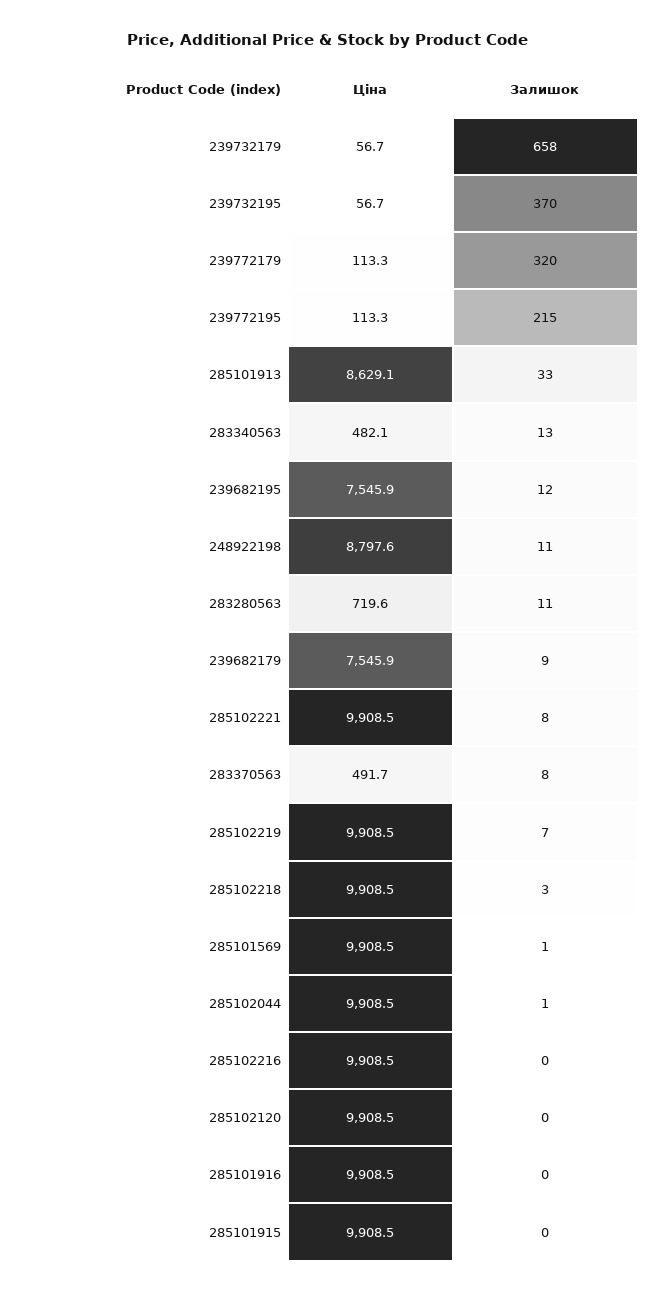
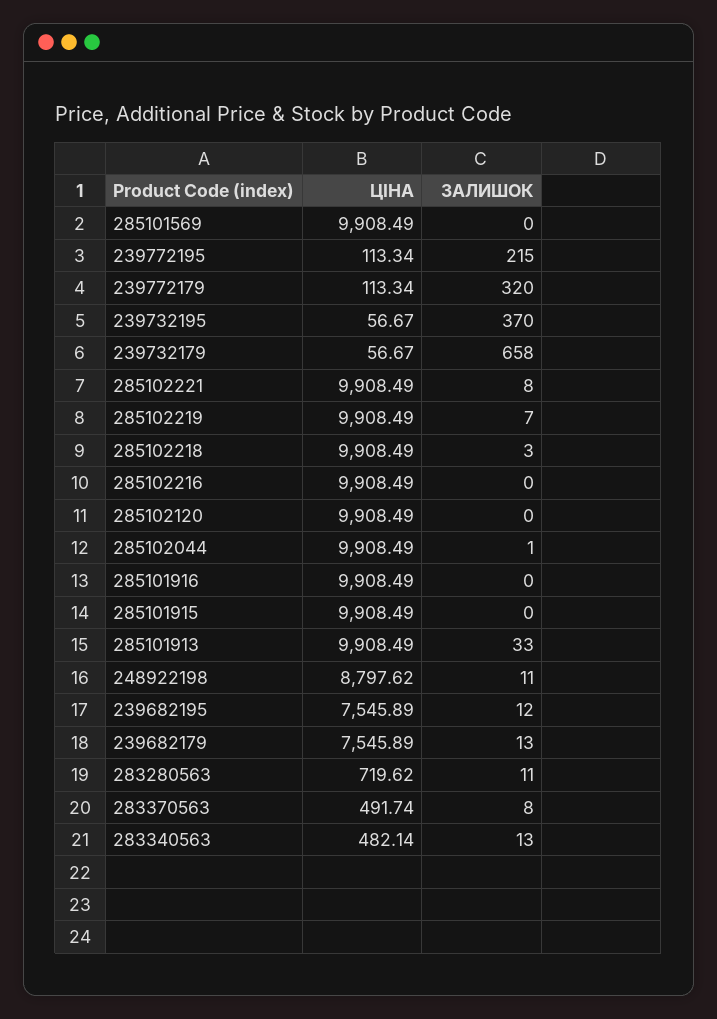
  {
    "Ціна": {
      "239732179": 56.67,
      "239732195": 56.67,
      "239772179": 113.34,
      "239772195": 113.34,
-     "285101913": 8629.1,
+     "285101913": 9908.49,
      "283340563": 482.14,
      "239682195": 7545.89,
      "248922198": 8797.62,
      "283280563": 719.62,
      "239682179": 7545.89,
      "285102221": 9908.49,
      "283370563": 491.74,
      "285102219": 9908.49,
      "285102218": 9908.49,
      "285101569": 9908.49,
      "285102044": 9908.49,
      "285102216": 9908.49,
      "285102120": 9908.49,
      "285101916": 9908.49,
      "285101915": 9908.49
    },
    "Залишок": {
      "239732179": 658,
      "239732195": 370,
      "239772179": 320,
      "239772195": 215,
      "285101913": 33,
      "283340563": 13,
      "239682195": 12,
      "248922198": 11,
      "283280563": 11,
-     "239682179": 9,
+     "239682179": 13,
      "285102221": 8,
      "283370563": 8,
      "285102219": 7,
      "285102218": 3,
-     "285101569": 1,
+     "285101569": 0,
      "285102044": 1,
      "285102216": 0,
      "285102120": 0,
      "285101916": 0,
      "285101915": 0
    }
  }

